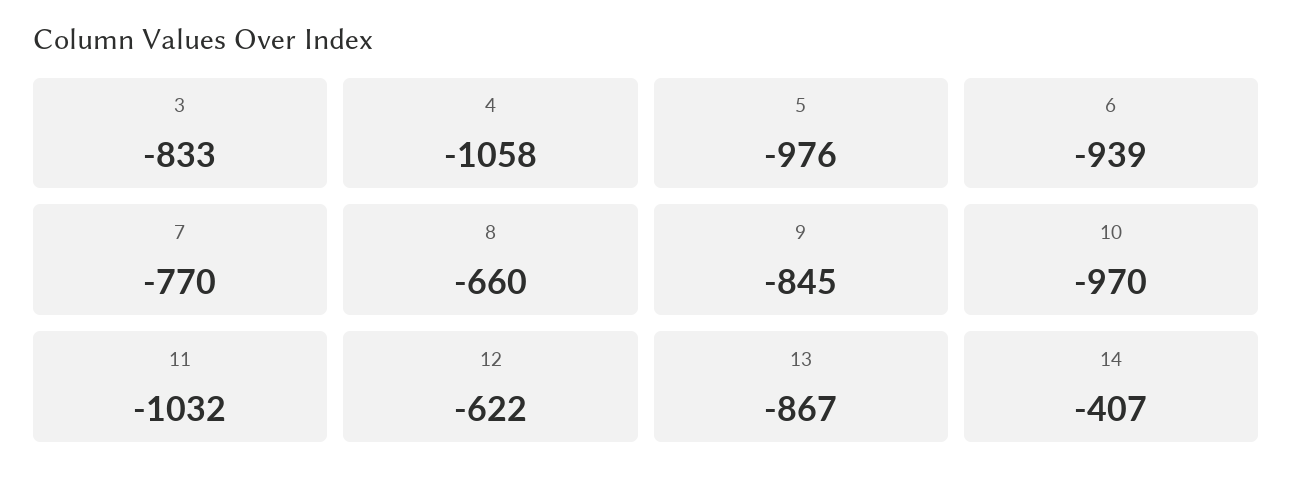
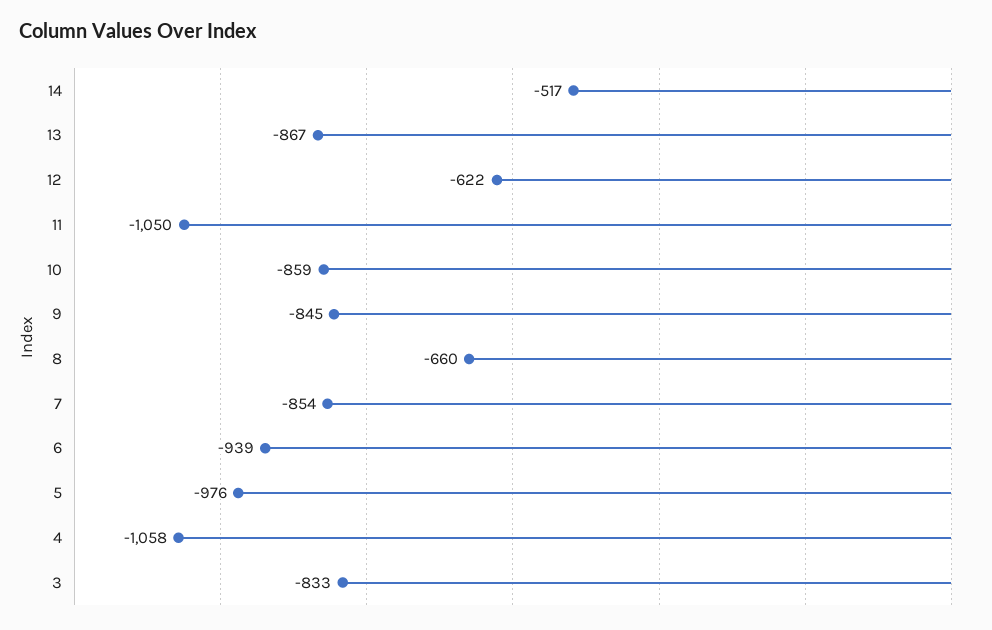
  {
    "3": -833,
    "4": -1058,
    "5": -976,
    "6": -939,
-   "7": -770,
+   "7": -854,
    "8": -660,
    "9": -845,
-   "10": -970,
+   "10": -859,
-   "11": -1032,
+   "11": -1050,
    "12": -622,
    "13": -867,
-   "14": -407
+   "14": -517
  }

